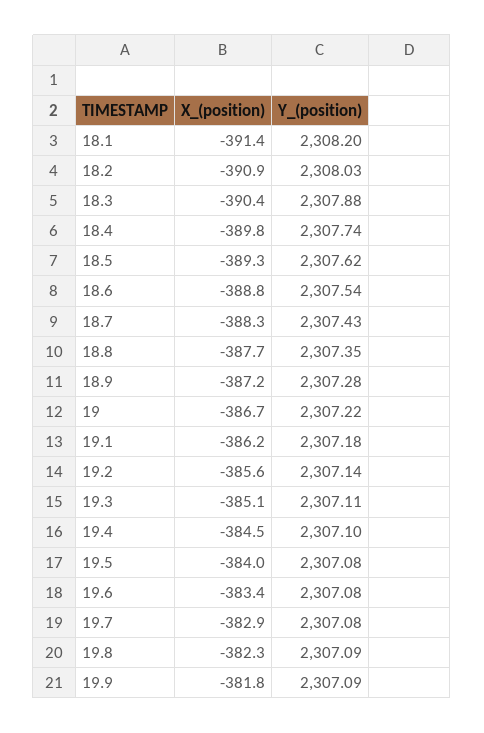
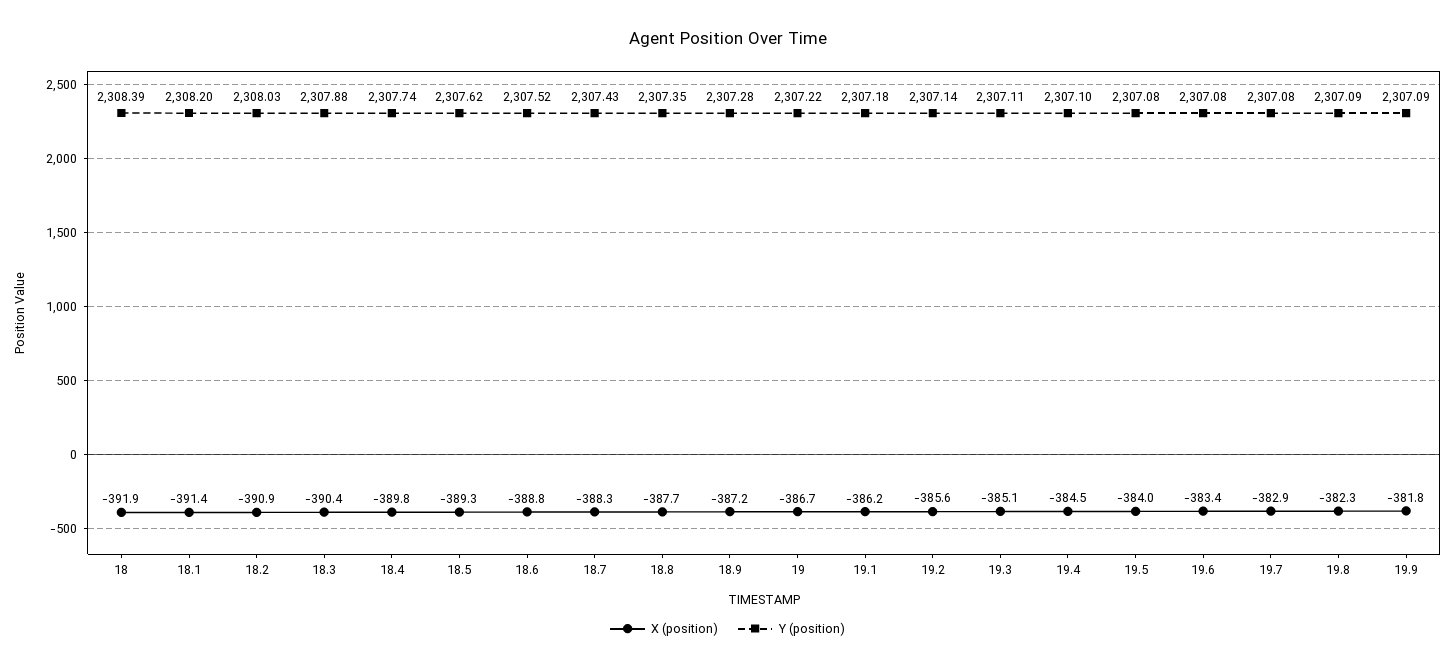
  {
    "X_(position)": {
      "18.1": -391.4,
      "18.2": -390.9,
      "18.3": -390.4,
      "18.4": -389.8,
      "18.5": -389.3,
      "18.6": -388.8,
      "18.7": -388.3,
      "18.8": -387.7,
      "18.9": -387.2,
      "19": -386.7,
      "19.1": -386.2,
      "19.2": -385.6,
      "19.3": -385.1,
      "19.4": -384.5,
      "19.5": -384,
      "19.6": -383.4,
      "19.7": -382.9,
      "19.8": -382.3,
-     "19.9": -381.8
+     "19.9": -381.8,
+     "18": -391.9
    },
    "Y_(position)": {
      "18.1": 2308.2,
      "18.2": 2308.03,
      "18.3": 2307.88,
      "18.4": 2307.74,
      "18.5": 2307.62,
-     "18.6": 2307.54,
+     "18.6": 2307.52,
      "18.7": 2307.43,
      "18.8": 2307.35,
      "18.9": 2307.28,
      "19": 2307.22,
      "19.1": 2307.18,
      "19.2": 2307.14,
      "19.3": 2307.11,
      "19.4": 2307.1,
      "19.5": 2307.08,
      "19.6": 2307.08,
      "19.7": 2307.08,
      "19.8": 2307.09,
-     "19.9": 2307.09
+     "19.9": 2307.09,
+     "18": 2308.39
    }
  }

